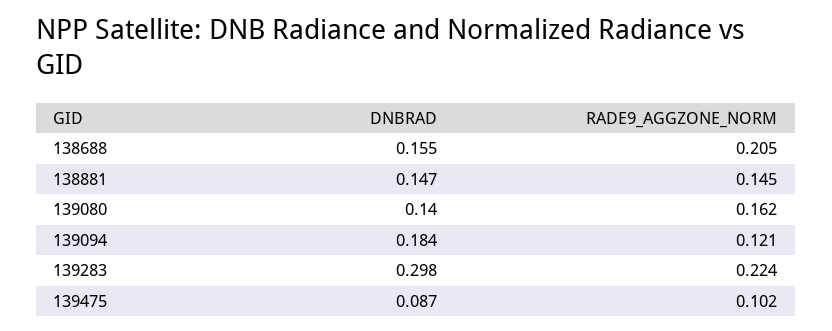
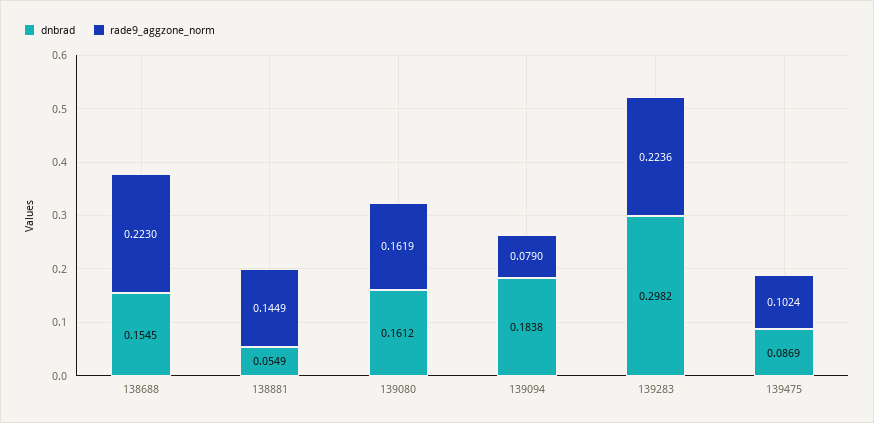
  {
    "DNBRAD": {
      "138688": 0.1545,
-     "138881": 0.147,
+     "138881": 0.0549,
-     "139080": 0.14,
+     "139080": 0.1612,
      "139094": 0.1838,
      "139283": 0.2982,
      "139475": 0.0869
    },
    "RADE9_AGGZONE_NORM": {
-     "138688": 0.205,
+     "138688": 0.223,
      "138881": 0.1449,
      "139080": 0.1619,
-     "139094": 0.121,
+     "139094": 0.079,
      "139283": 0.2236,
      "139475": 0.1024
    }
  }

